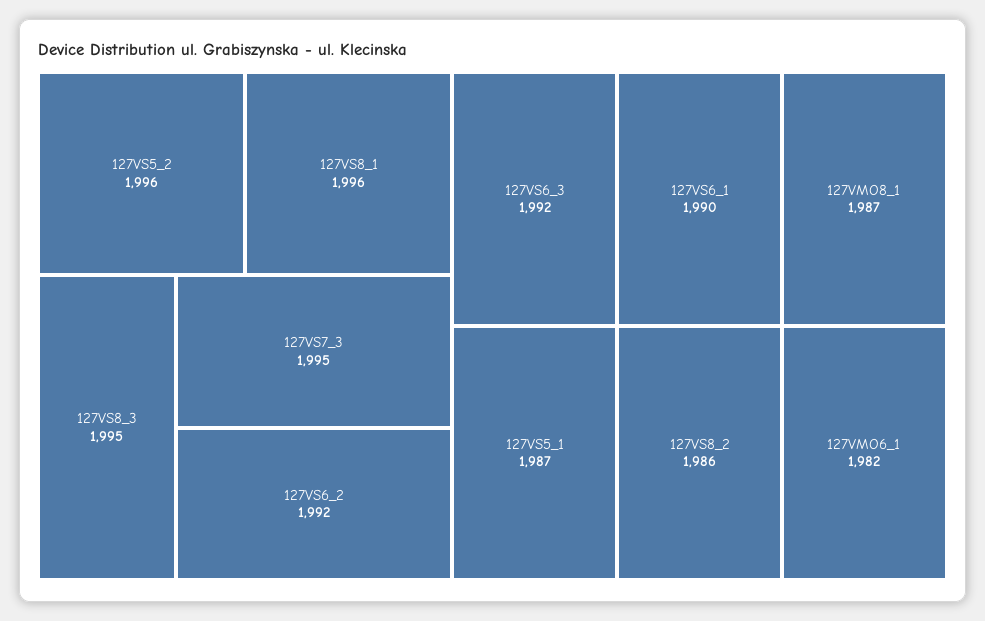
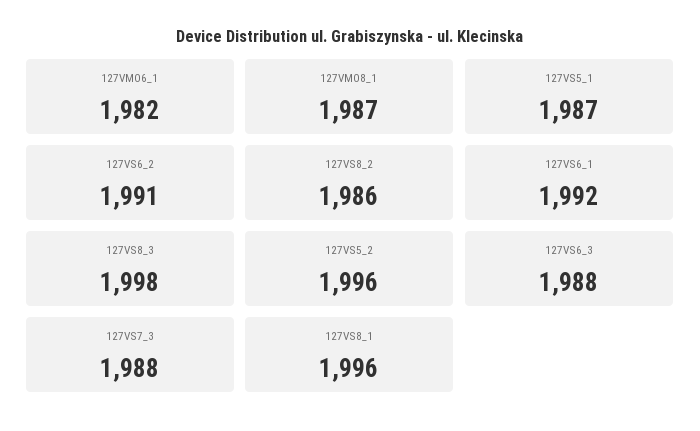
  {
    "127VS5_2": 1996,
    "127VS8_1": 1996,
-   "127VS8_3": 1995,
+   "127VS8_3": 1998,
-   "127VS7_3": 1995,
+   "127VS7_3": 1988,
-   "127VS6_2": 1992,
+   "127VS6_2": 1991,
-   "127VS6_3": 1992,
+   "127VS6_3": 1988,
-   "127VS6_1": 1990,
+   "127VS6_1": 1992,
    "127VMO8_1": 1987,
    "127VS5_1": 1987,
    "127VS8_2": 1986,
    "127VMO6_1": 1982
  }

